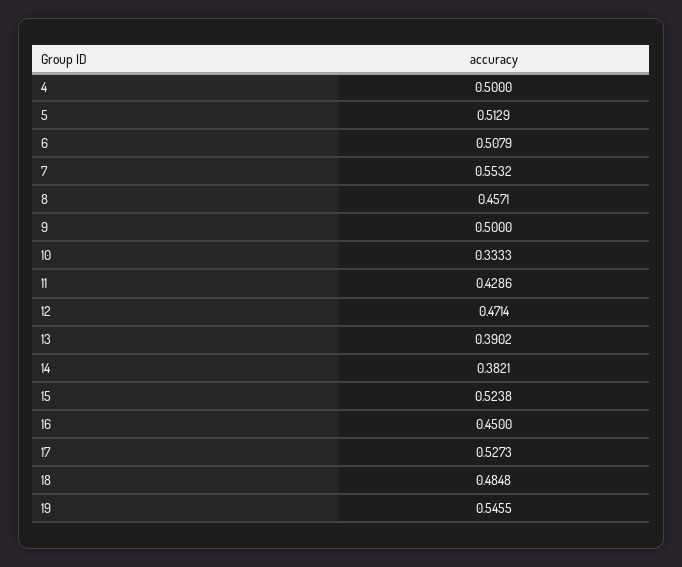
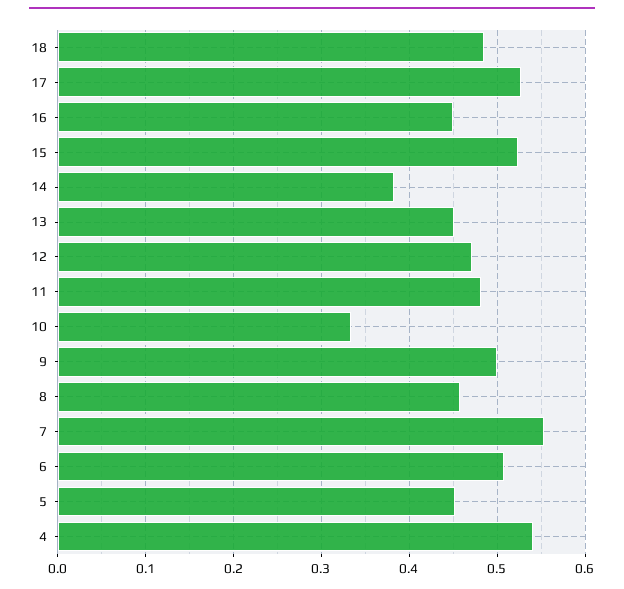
  {
-   "4": 0.5,
+   "4": 0.54,
-   "5": 0.5129,
+   "5": 0.45,
    "6": 0.5079,
    "7": 0.5532,
    "8": 0.4571,
    "9": 0.5,
    "10": 0.3333,
-   "11": 0.4286,
+   "11": 0.48,
    "12": 0.4714,
-   "13": 0.3902,
+   "13": 0.45,
    "14": 0.3821,
    "15": 0.5238,
    "16": 0.45,
    "17": 0.5273,
-   "18": 0.4848,
+   "18": 0.4848
-   "19": 0.5455
  }

